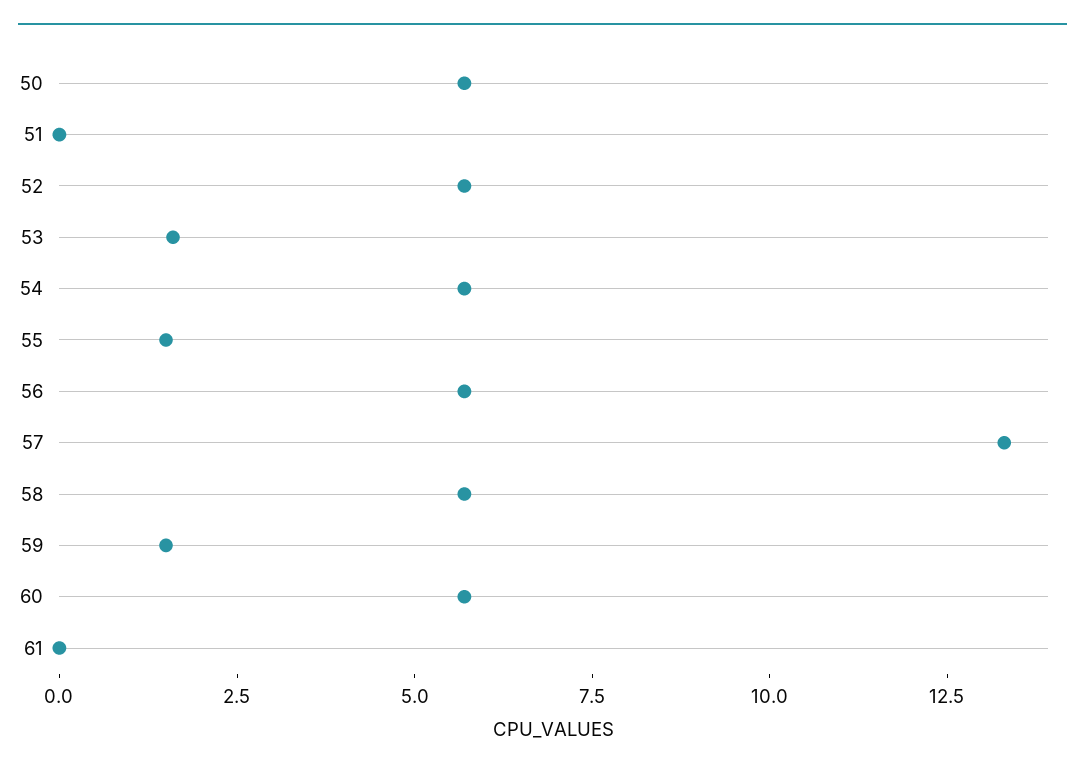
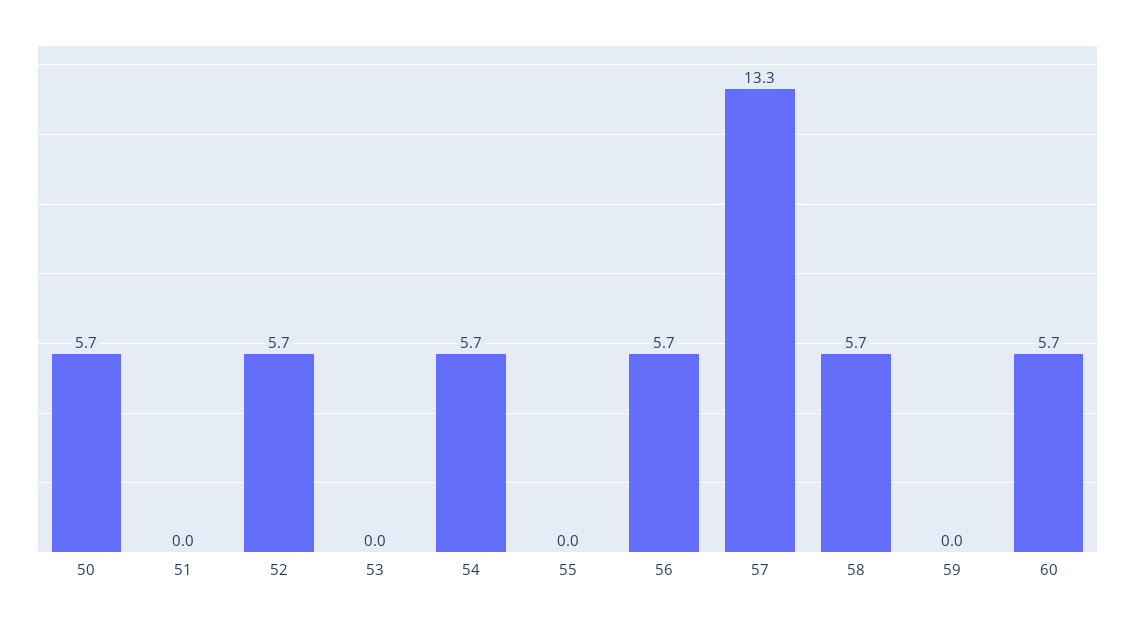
  {
    "50": 5.7,
    "51": 0,
    "52": 5.7,
-   "53": 1.5,
+   "53": 0,
    "54": 5.7,
-   "55": 1.5,
+   "55": 0,
    "56": 5.7,
    "57": 13.3,
    "58": 5.7,
-   "59": 1.5,
+   "59": 0,
-   "60": 5.7,
+   "60": 5.7
-   "61": 0
  }

